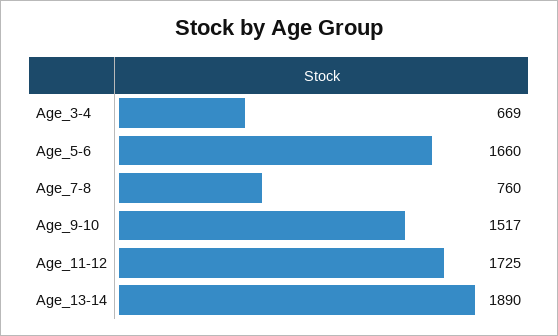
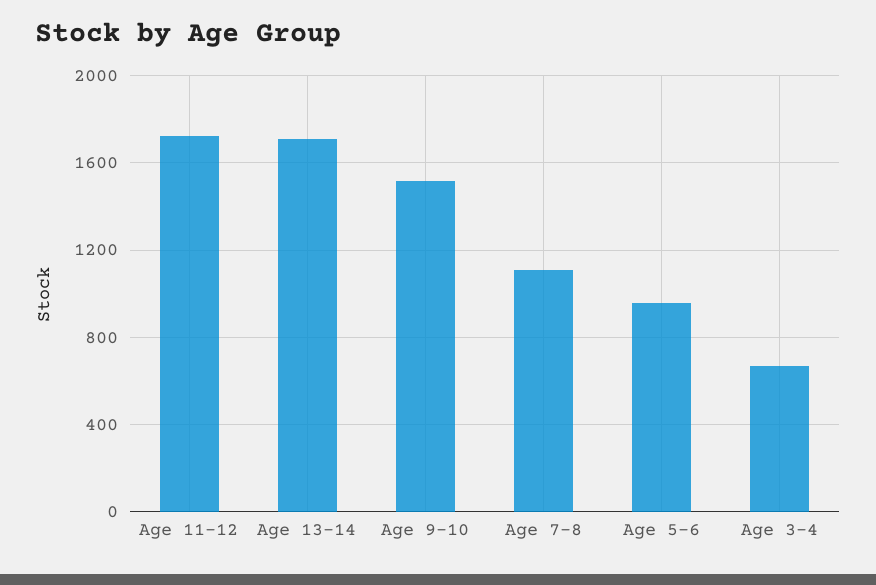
  {
    "Age_3-4": 669,
-   "Age_5-6": 1660,
+   "Age_5-6": 950,
-   "Age_7-8": 760,
+   "Age_7-8": 1100,
    "Age_9-10": 1517,
    "Age_11-12": 1725,
-   "Age_13-14": 1890
+   "Age_13-14": 1700
  }

